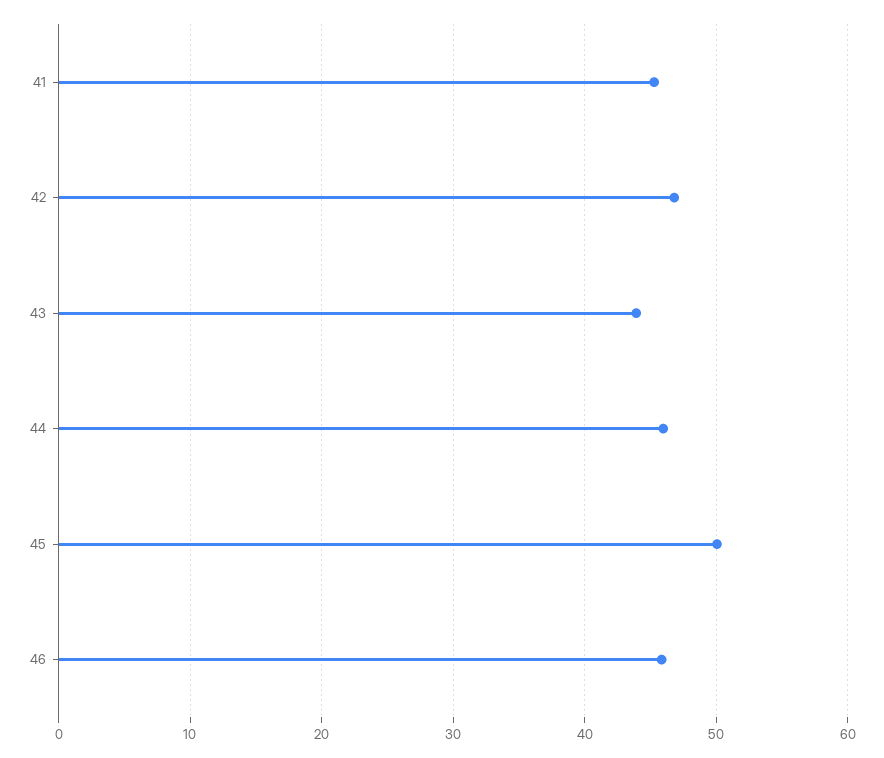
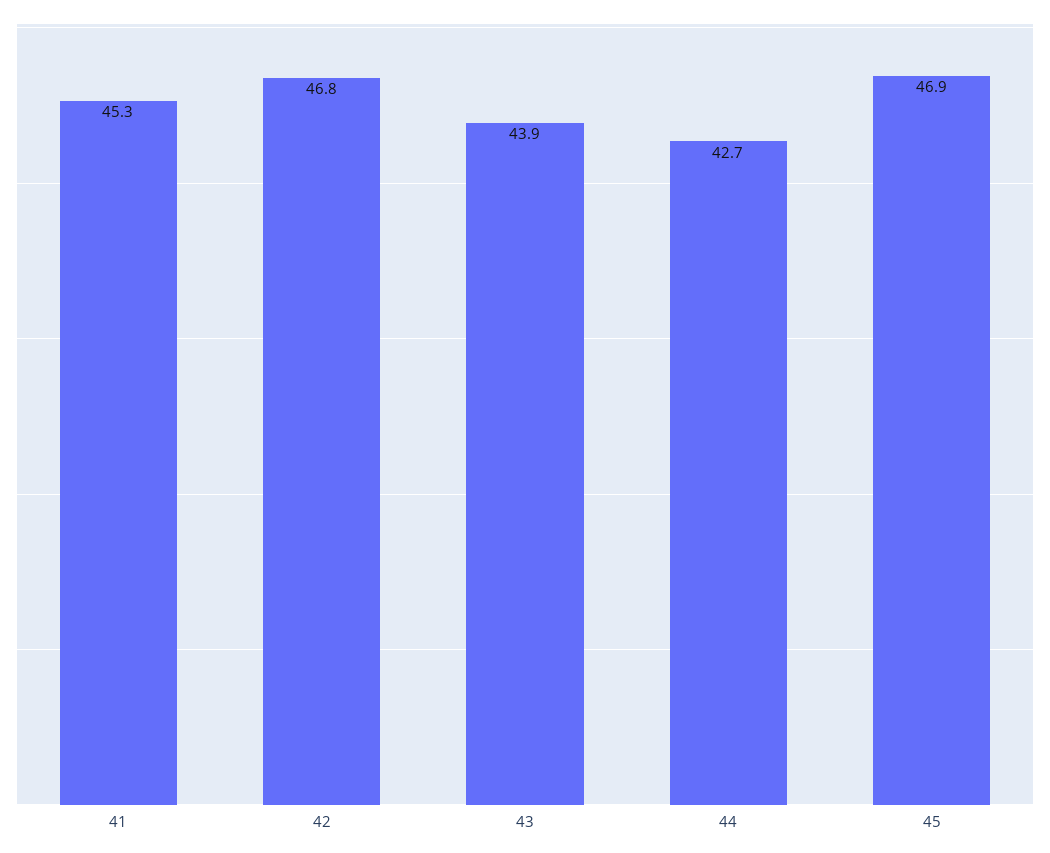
  {
    "41": 45.3,
    "42": 46.8,
    "43": 43.9,
-   "44": 46,
+   "44": 42.7,
-   "45": 50,
+   "45": 46.9
-   "46": 46
  }

